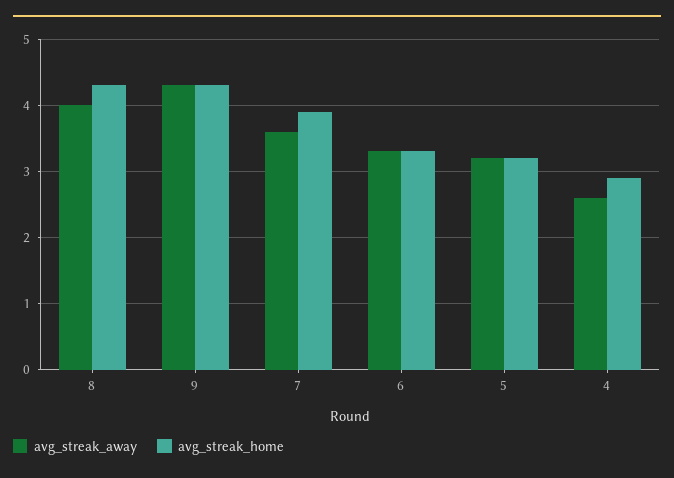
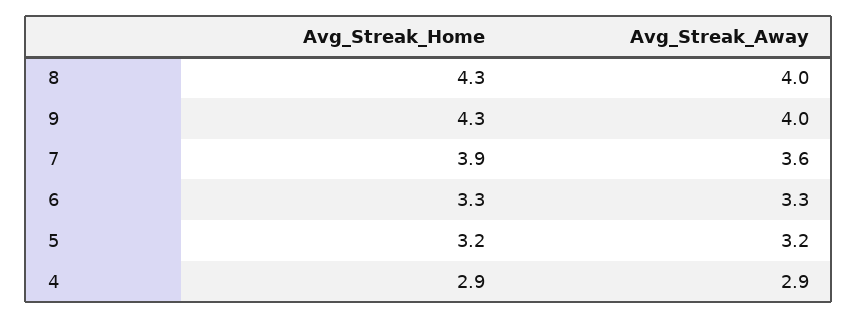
  {
    "avg_streak_away": {
      "8": 4,
-     "9": 4.3,
+     "9": 4,
      "7": 3.6,
      "6": 3.3,
      "5": 3.2,
-     "4": 2.6
+     "4": 2.9
    },
    "avg_streak_home": {
      "8": 4.3,
      "9": 4.3,
      "7": 3.9,
      "6": 3.3,
      "5": 3.2,
      "4": 2.9
    }
  }

